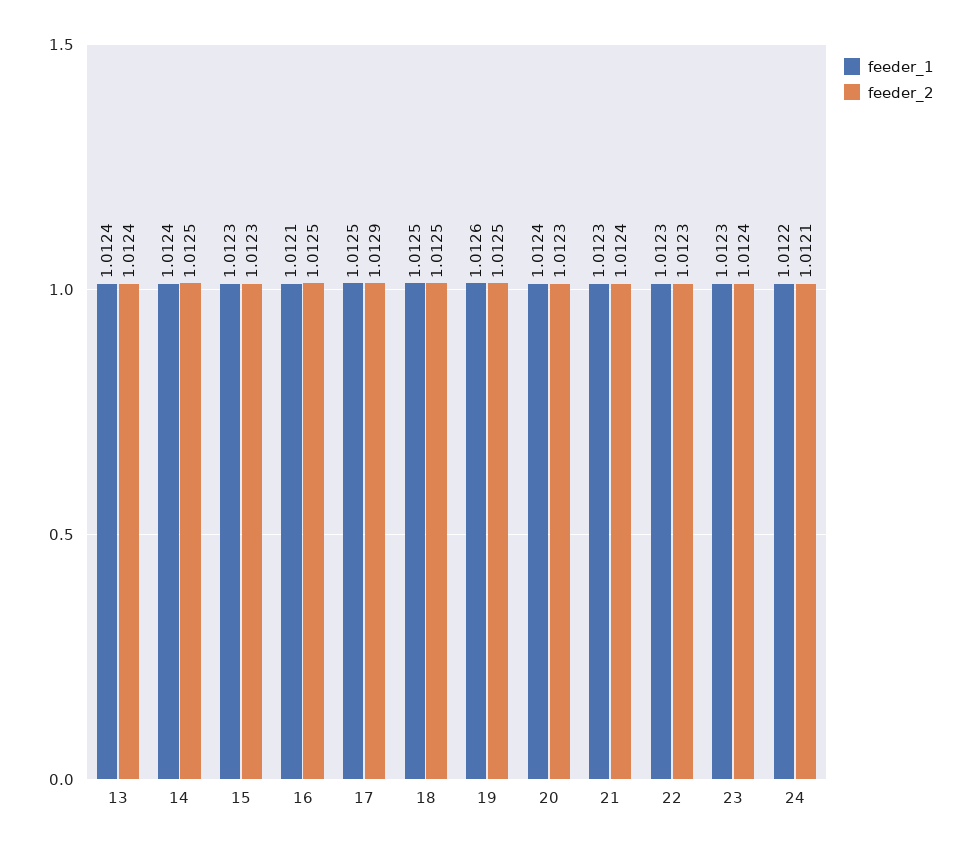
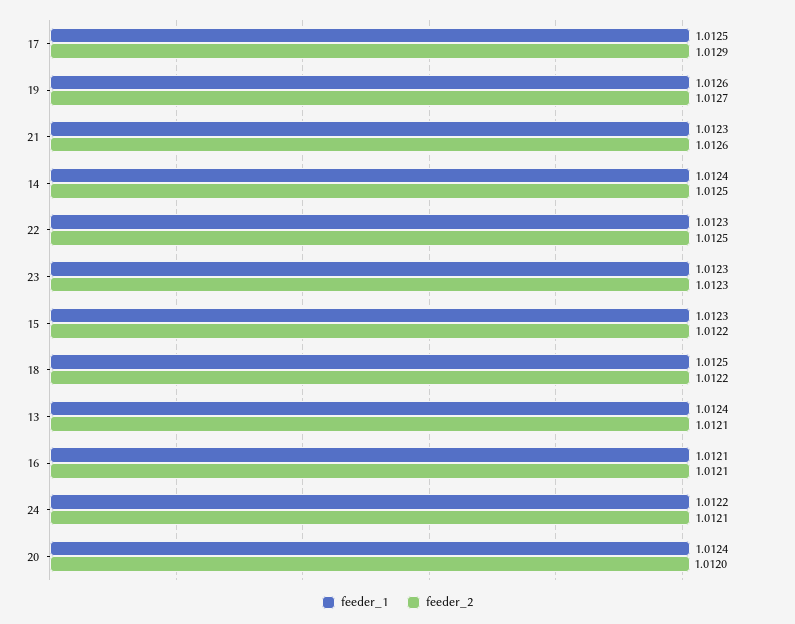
  {
    "feeder_1": {
      "13": 1.0124,
      "14": 1.0124,
      "15": 1.0123,
      "16": 1.0121,
      "17": 1.0125,
      "18": 1.0125,
      "19": 1.0126,
      "20": 1.0124,
      "21": 1.0123,
      "22": 1.0123,
      "23": 1.0123,
      "24": 1.0122
    },
    "feeder_2": {
-     "13": 1.0124,
+     "13": 1.0121,
      "14": 1.0125,
-     "15": 1.0123,
+     "15": 1.0122,
-     "16": 1.0125,
+     "16": 1.0121,
      "17": 1.0129,
-     "18": 1.0125,
+     "18": 1.0122,
-     "19": 1.0125,
+     "19": 1.0127,
-     "20": 1.0123,
+     "20": 1.012,
-     "21": 1.0124,
+     "21": 1.0126,
-     "22": 1.0123,
+     "22": 1.0125,
-     "23": 1.0124,
+     "23": 1.0123,
      "24": 1.0121
    }
  }

